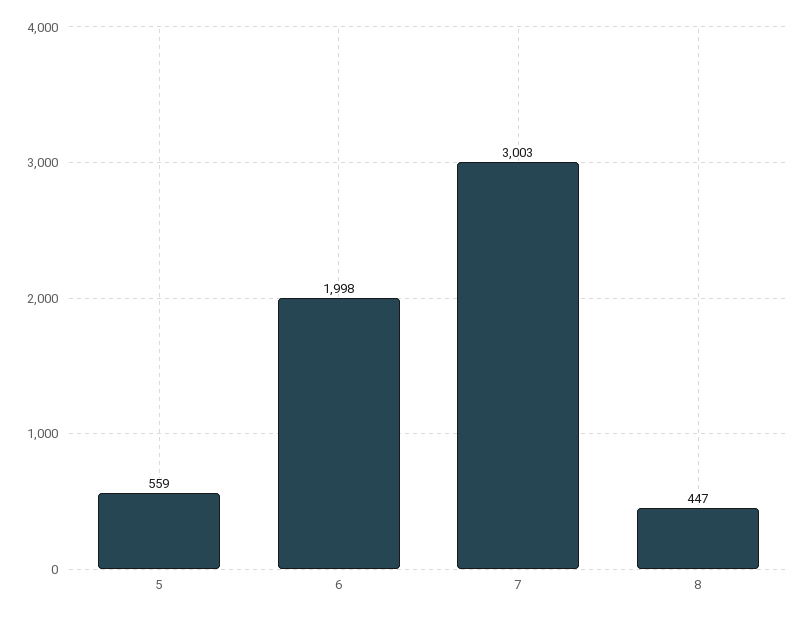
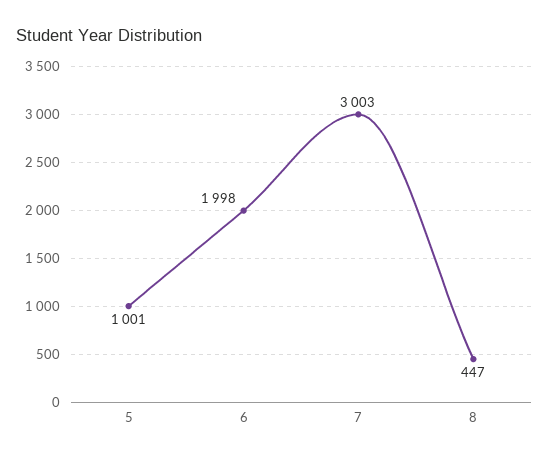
  {
-   "5": 559,
+   "5": 1001,
    "6": 1998,
    "7": 3003,
    "8": 447
  }

